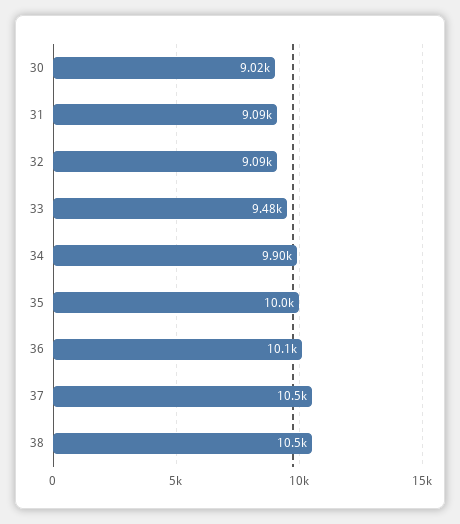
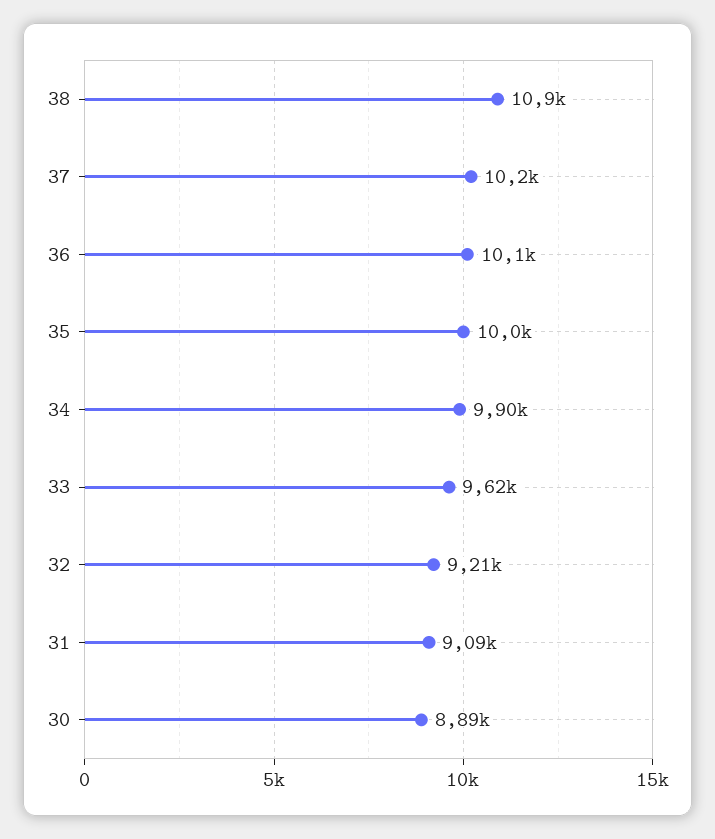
  {
-   "30": 9020,
+   "30": 8890,
    "31": 9090,
-   "32": 9090,
+   "32": 9210,
-   "33": 9480,
+   "33": 9620,
    "34": 9900,
    "35": 10000,
    "36": 10100,
-   "37": 10500,
+   "37": 10200,
-   "38": 10500
+   "38": 10900
  }

